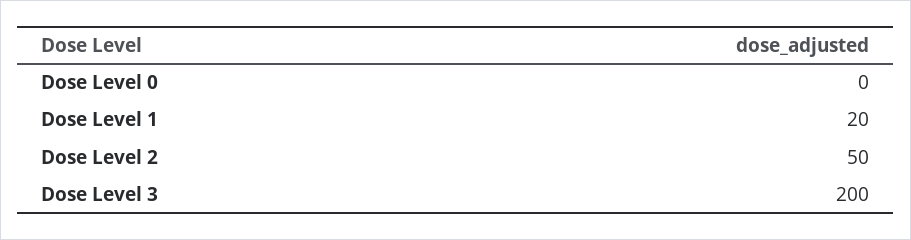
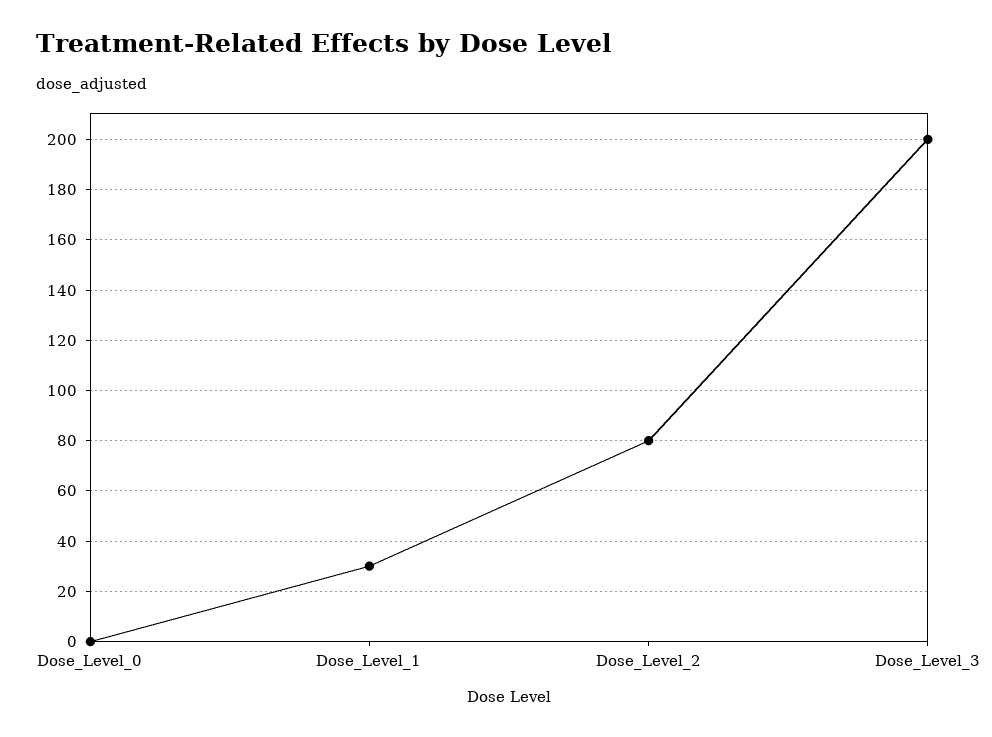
  {
    "Dose Level 0": 0,
-   "Dose Level 1": 20,
+   "Dose Level 1": 30,
-   "Dose Level 2": 50,
+   "Dose Level 2": 80,
    "Dose Level 3": 200
  }

